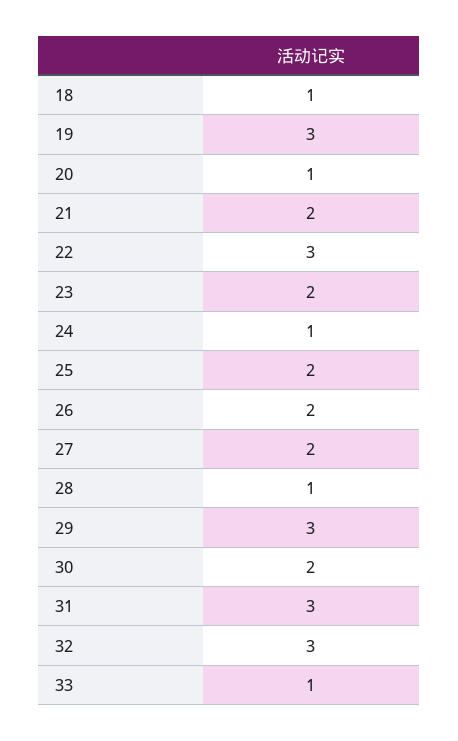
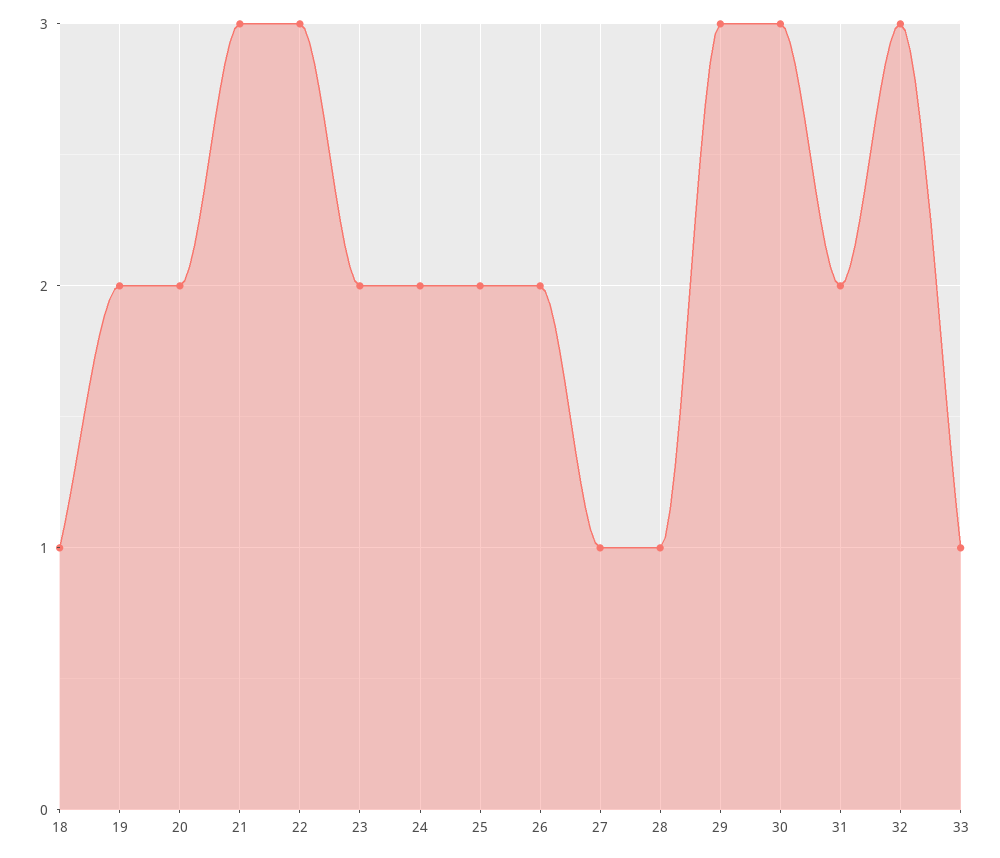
  {
    "18": 1,
-   "19": 3,
+   "19": 2,
-   "20": 1,
+   "20": 2,
-   "21": 2,
+   "21": 3,
    "22": 3,
    "23": 2,
-   "24": 1,
+   "24": 2,
    "25": 2,
    "26": 2,
-   "27": 2,
+   "27": 1,
    "28": 1,
    "29": 3,
-   "30": 2,
+   "30": 3,
-   "31": 3,
+   "31": 2,
    "32": 3,
    "33": 1
  }

